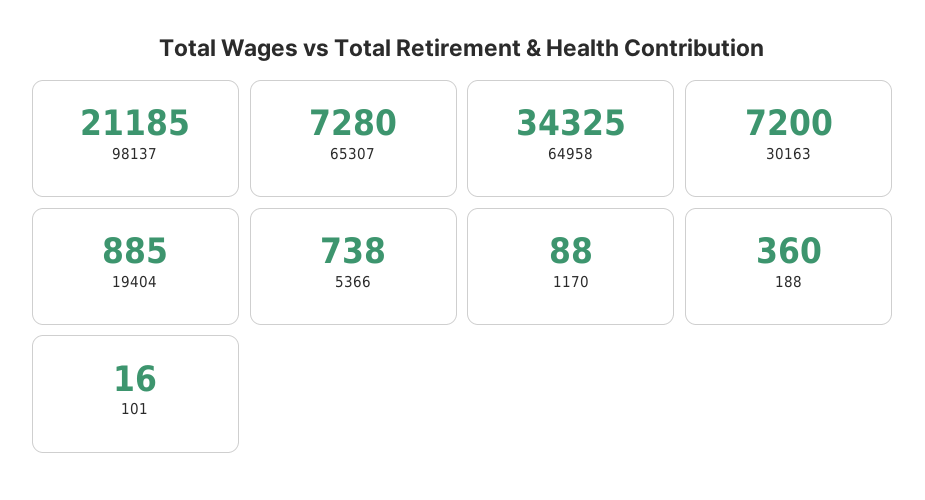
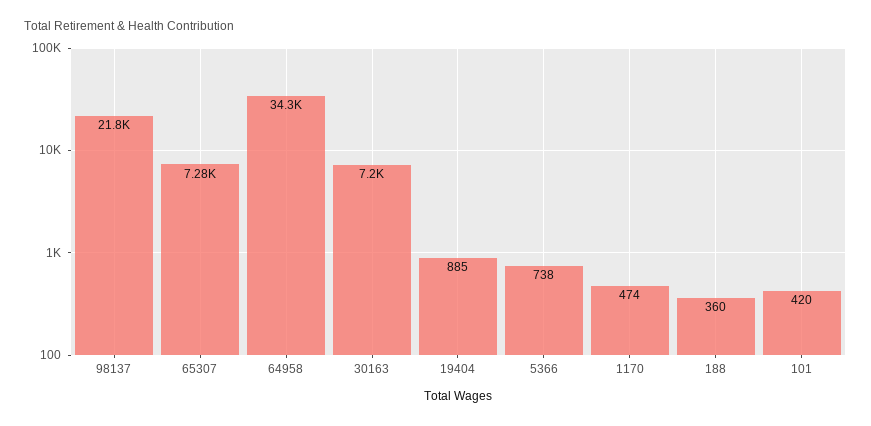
  {
-   "98137": 21185,
+   "98137": 21800,
    "65307": 7280,
    "64958": 34325,
    "30163": 7200,
    "19404": 885,
    "5366": 738,
-   "1170": 88,
+   "1170": 474,
    "188": 360,
-   "101": 16
+   "101": 420
  }

